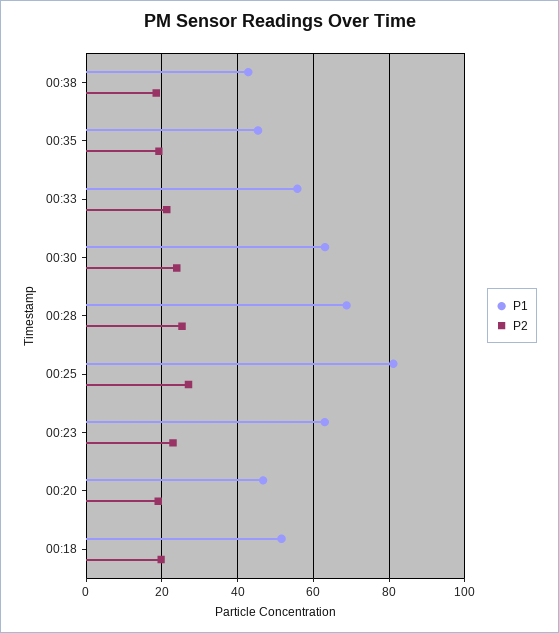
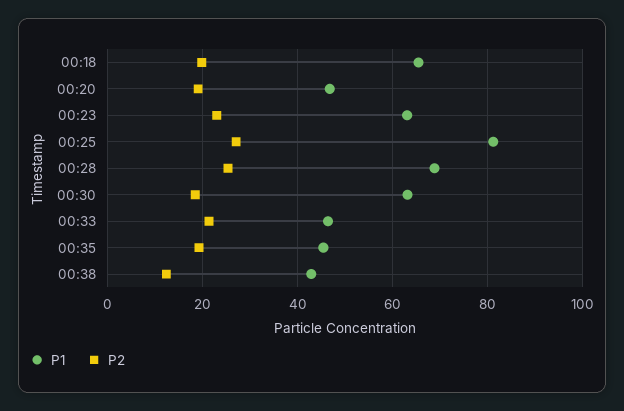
  {
    "P1": {
      "00:38": 42,
      "00:35": 46,
-     "00:33": 56,
+     "00:33": 46,
      "00:30": 64,
      "00:28": 68,
      "00:25": 82,
      "00:23": 64,
      "00:20": 46,
-     "00:18": 52
+     "00:18": 66
    },
    "P2": {
-     "00:38": 18,
+     "00:38": 12,
      "00:35": 20,
      "00:33": 22,
-     "00:30": 24,
+     "00:30": 18,
      "00:28": 26,
      "00:25": 28,
      "00:23": 22,
      "00:20": 20,
      "00:18": 20
    }
  }

